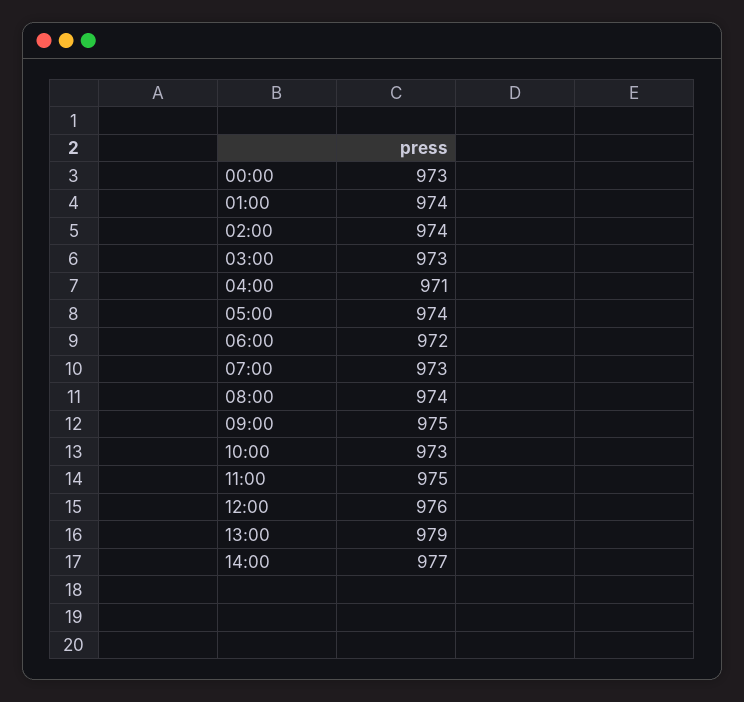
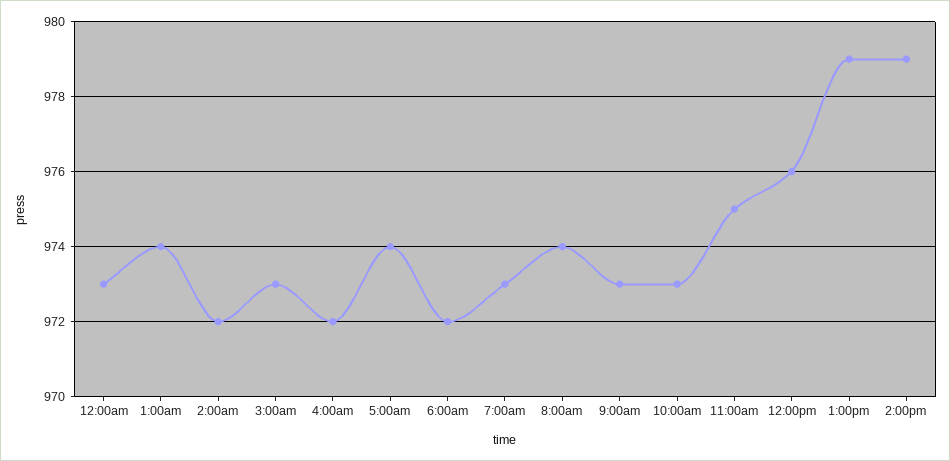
  {
    "00:00": 973,
    "01:00": 974,
-   "02:00": 974,
+   "02:00": 972,
    "03:00": 973,
-   "04:00": 971,
+   "04:00": 972,
    "05:00": 974,
    "06:00": 972,
    "07:00": 973,
    "08:00": 974,
-   "09:00": 975,
+   "09:00": 973,
    "10:00": 973,
    "11:00": 975,
    "12:00": 976,
    "13:00": 979,
-   "14:00": 977
+   "14:00": 979
  }

